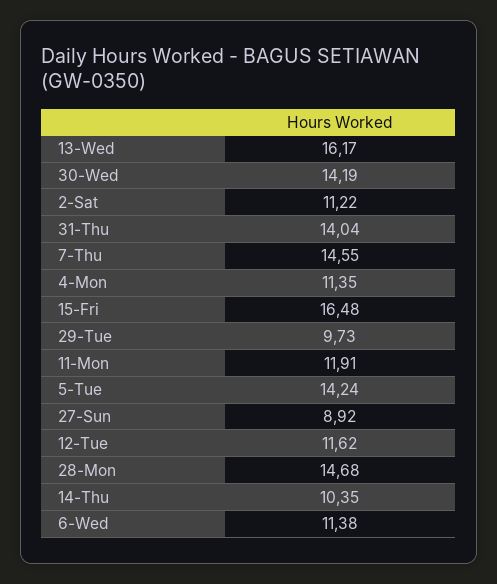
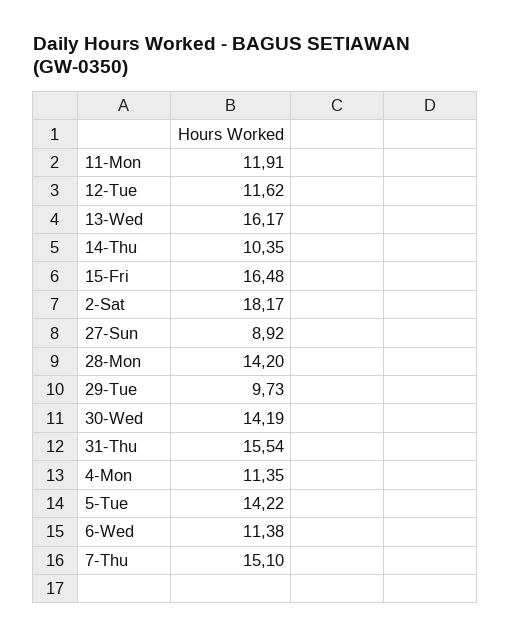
  {
    "13-Wed": 16.17,
    "30-Wed": 14.19,
-   "2-Sat": 11.22,
+   "2-Sat": 18.17,
-   "31-Thu": 14.04,
+   "31-Thu": 15.54,
-   "7-Thu": 14.55,
+   "7-Thu": 15.1,
    "4-Mon": 11.35,
    "15-Fri": 16.48,
    "29-Tue": 9.73,
    "11-Mon": 11.91,
-   "5-Tue": 14.24,
+   "5-Tue": 14.22,
    "27-Sun": 8.92,
    "12-Tue": 11.62,
-   "28-Mon": 14.68,
+   "28-Mon": 14.2,
    "14-Thu": 10.35,
    "6-Wed": 11.38
  }

